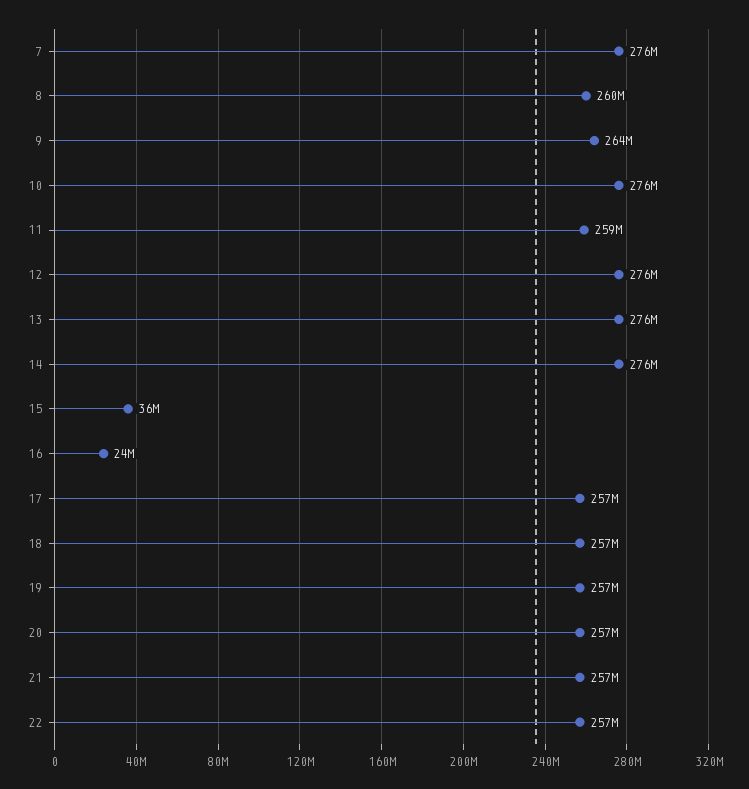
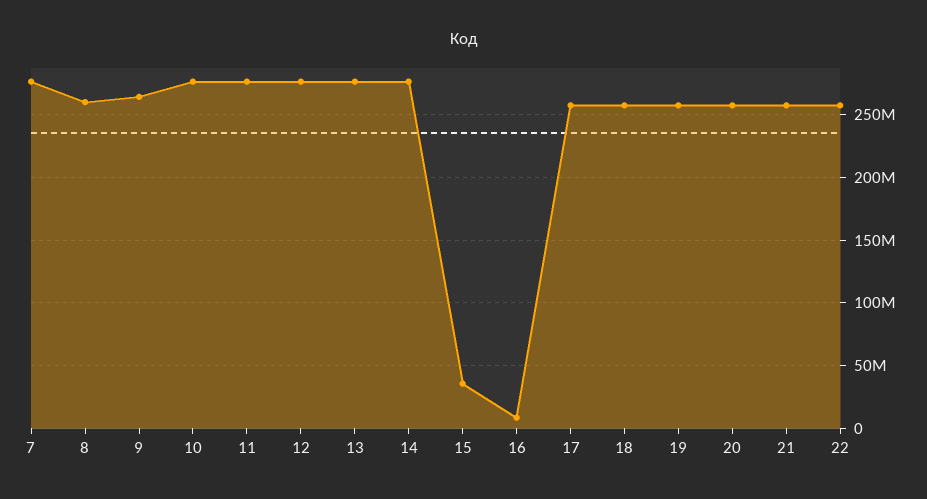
  {
    "7": 276000000,
    "8": 260000000,
    "9": 264000000,
    "10": 276000000,
-   "11": 259000000,
+   "11": 275000000,
    "12": 276000000,
    "13": 276000000,
    "14": 276000000,
    "15": 36000000,
-   "16": 24000000,
+   "16": 10000000,
    "17": 257000000,
    "18": 257000000,
    "19": 257000000,
    "20": 257000000,
    "21": 257000000,
    "22": 257000000
  }

